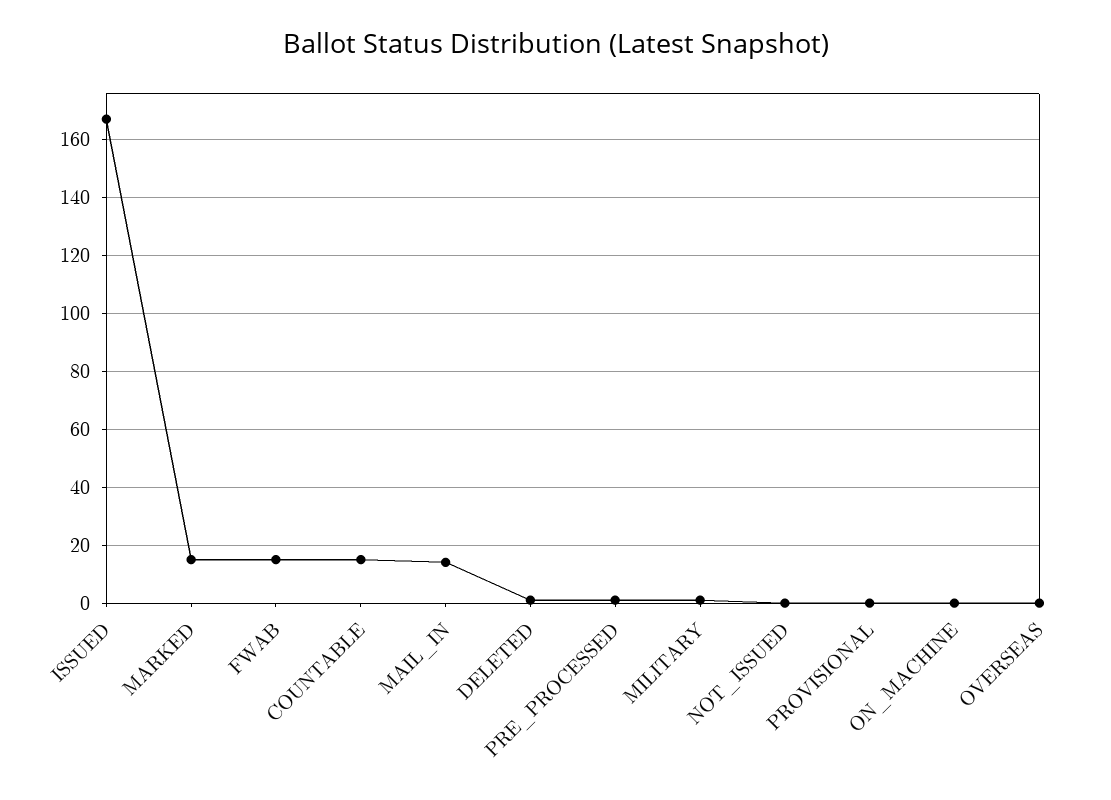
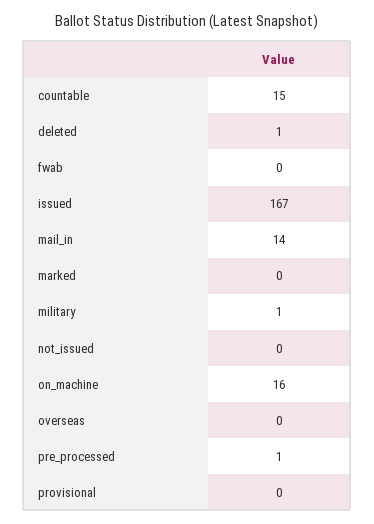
  {
    "ISSUED": 167,
-   "MARKED": 15,
+   "MARKED": 0,
-   "FWAB": 15,
+   "FWAB": 0,
    "COUNTABLE": 15,
    "MAIL_IN": 14,
    "DELETED": 1,
    "PRE_PROCESSED": 1,
    "MILITARY": 1,
    "NOT_ISSUED": 0,
    "PROVISIONAL": 0,
-   "ON_MACHINE": 0,
+   "ON_MACHINE": 16,
    "OVERSEAS": 0
  }

